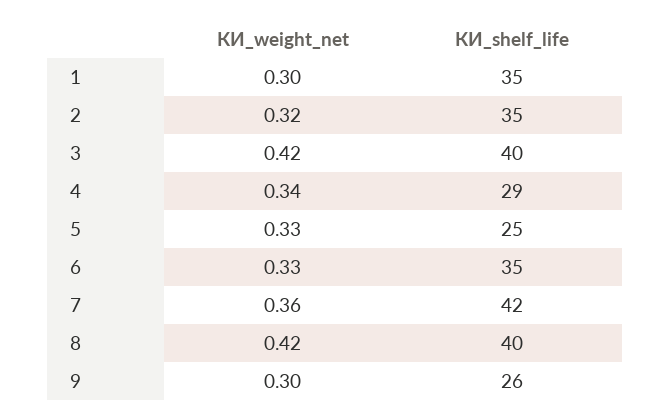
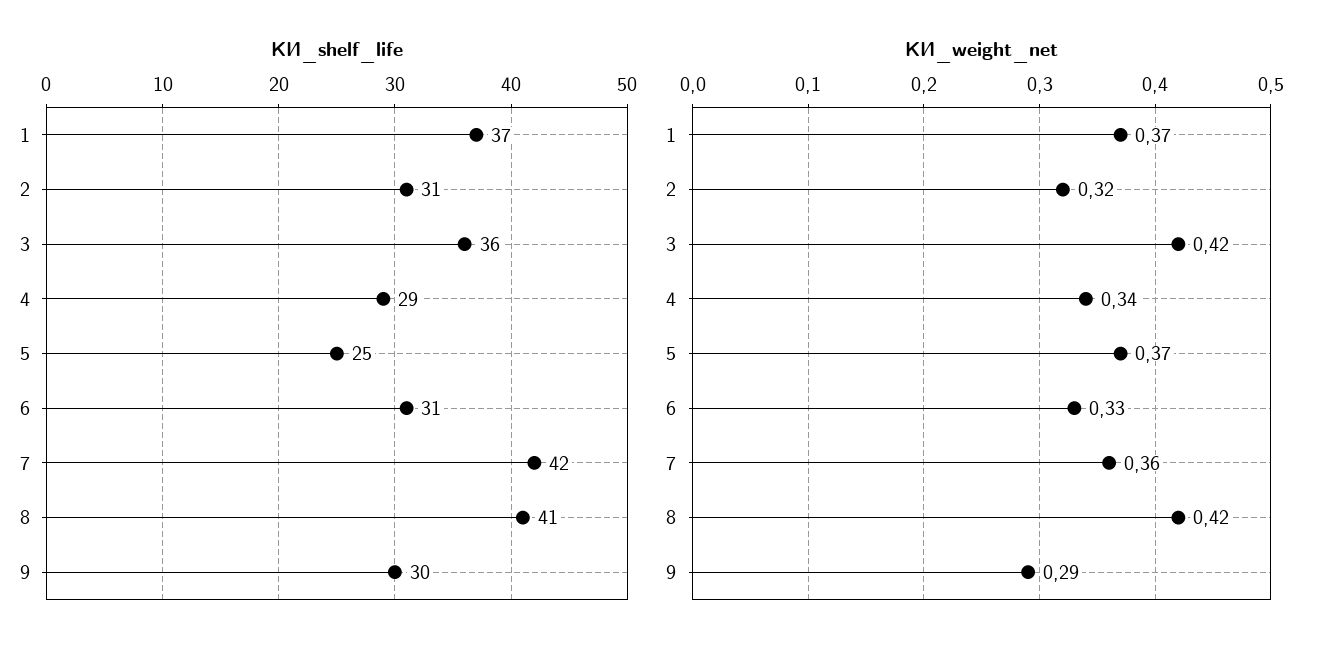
  {
    "КИ_weight_net": {
-     "1": 0.3,
+     "1": 0.37,
      "2": 0.32,
      "3": 0.42,
      "4": 0.34,
-     "5": 0.33,
+     "5": 0.37,
      "6": 0.33,
      "7": 0.36,
      "8": 0.42,
-     "9": 0.3
+     "9": 0.29
    },
    "КИ_shelf_life": {
-     "1": 35,
+     "1": 37,
-     "2": 35,
+     "2": 31,
-     "3": 40,
+     "3": 36,
      "4": 29,
      "5": 25,
-     "6": 35,
+     "6": 31,
      "7": 42,
-     "8": 40,
+     "8": 41,
-     "9": 26
+     "9": 30
    }
  }

